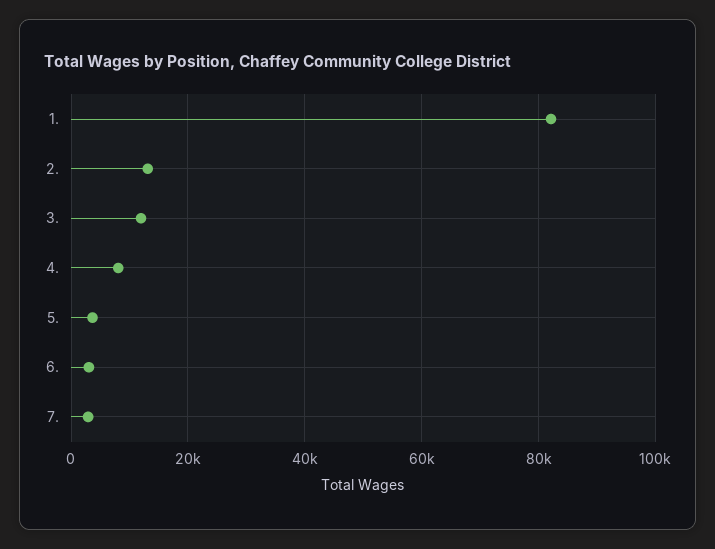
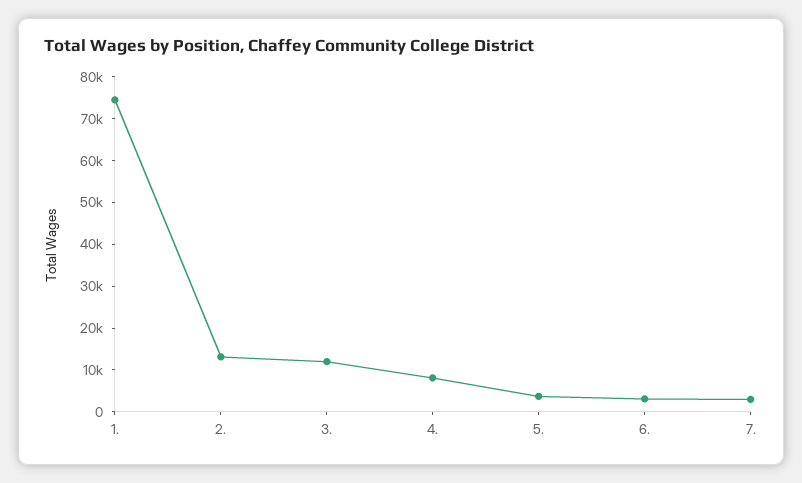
  {
-   "1.": 82000,
+   "1.": 74000,
    "2.": 14000,
    "3.": 12000,
    "4.": 8000,
    "5.": 4000,
    "6.": 4000,
    "7.": 2000
  }

